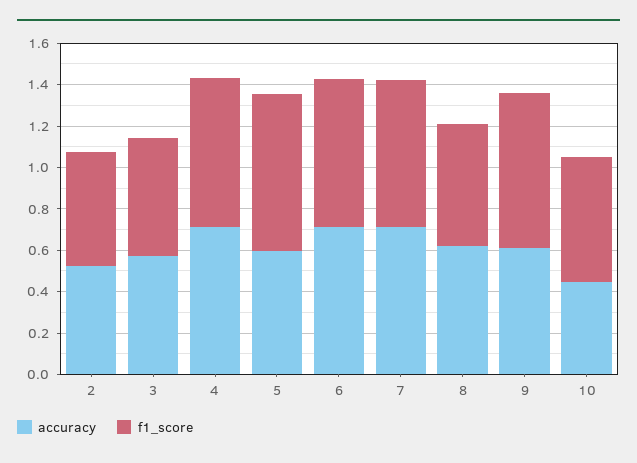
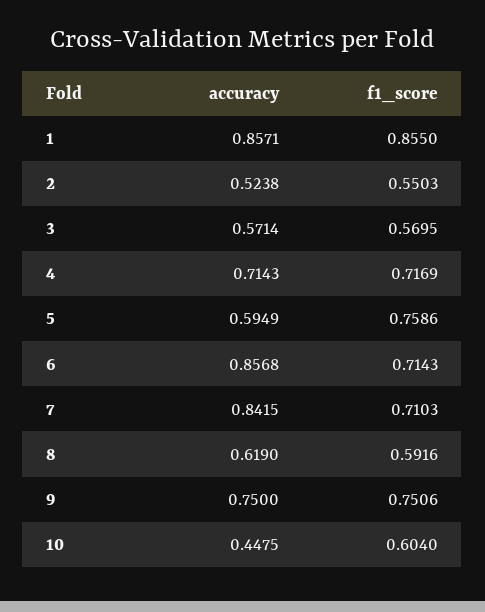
  {
    "accuracy": {
      "2": 0.5238,
      "3": 0.5714,
      "4": 0.7143,
      "5": 0.5949,
-     "6": 0.7,
+     "6": 0.8568,
-     "7": 0.7,
+     "7": 0.8415,
      "8": 0.619,
-     "9": 0.6,
+     "9": 0.75,
-     "10": 0.4475
+     "10": 0.4475,
+     "1": 0.8571
    },
    "f1_score": {
      "2": 0.5503,
      "3": 0.5695,
      "4": 0.7169,
      "5": 0.7586,
      "6": 0.7143,
      "7": 0.7103,
      "8": 0.5916,
      "9": 0.7506,
-     "10": 0.604
+     "10": 0.604,
+     "1": 0.855
    }
  }

